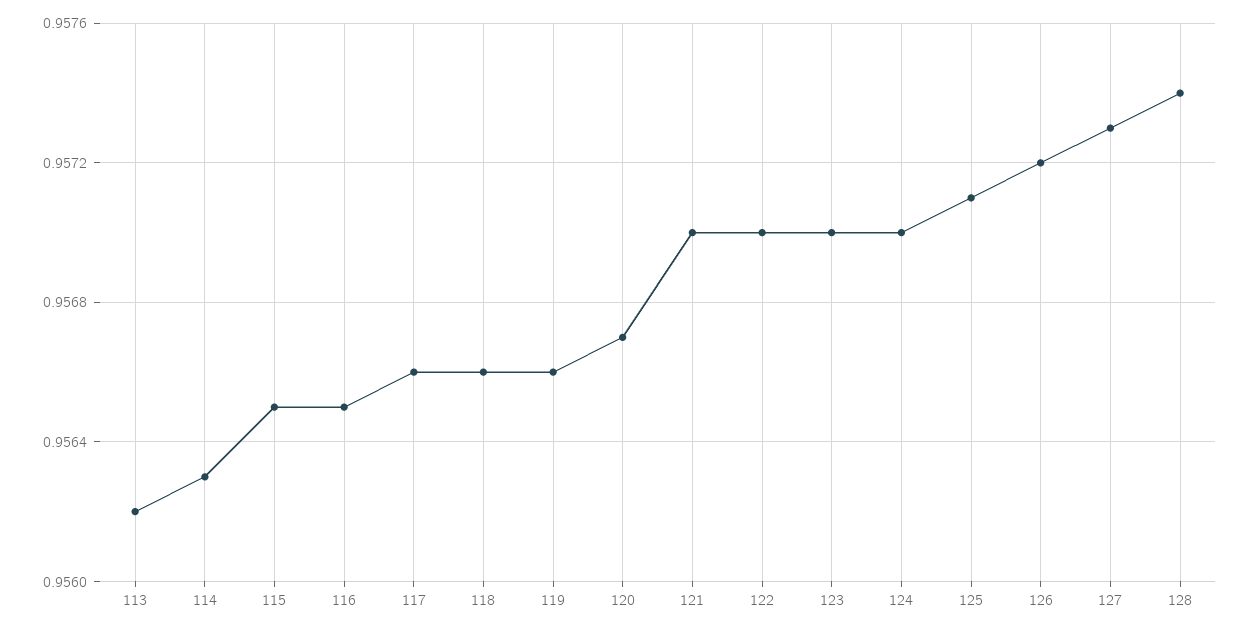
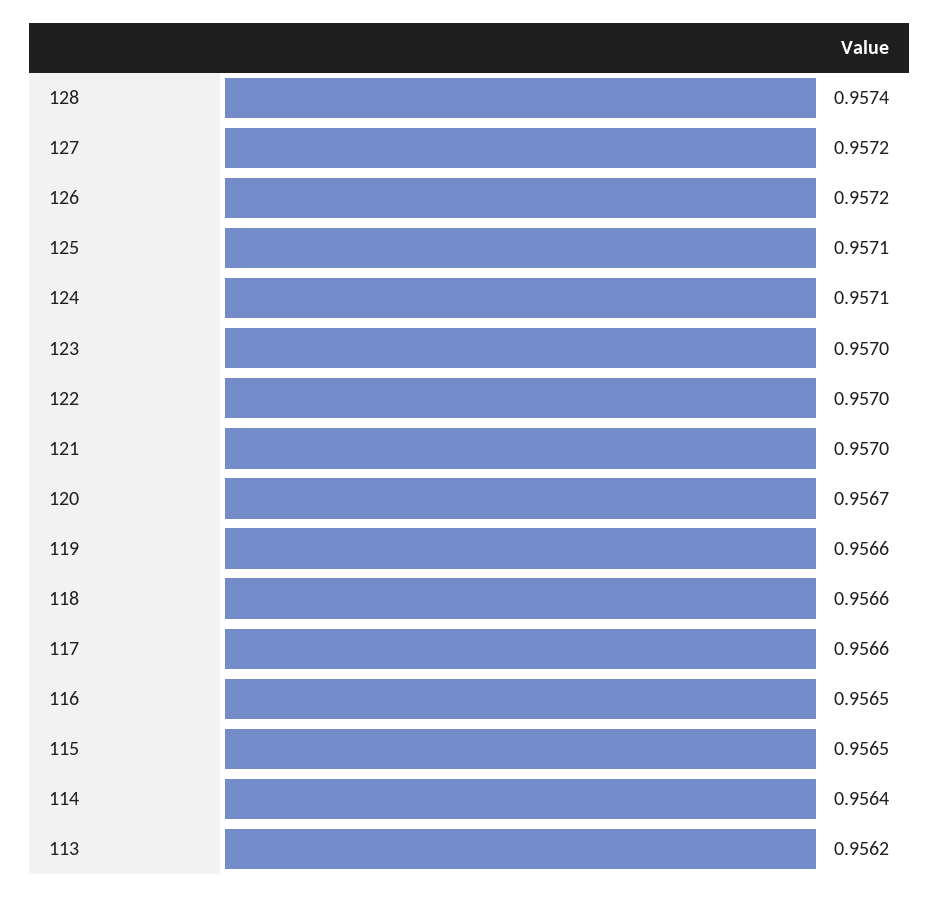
  {
    "113": 0.9562,
-   "114": 0.9563,
+   "114": 0.9564,
    "115": 0.9565,
    "116": 0.9565,
    "117": 0.9566,
    "118": 0.9566,
    "119": 0.9566,
    "120": 0.9567,
    "121": 0.957,
    "122": 0.957,
    "123": 0.957,
-   "124": 0.957,
+   "124": 0.9571,
    "125": 0.9571,
    "126": 0.9572,
-   "127": 0.9573,
+   "127": 0.9572,
    "128": 0.9574
  }

